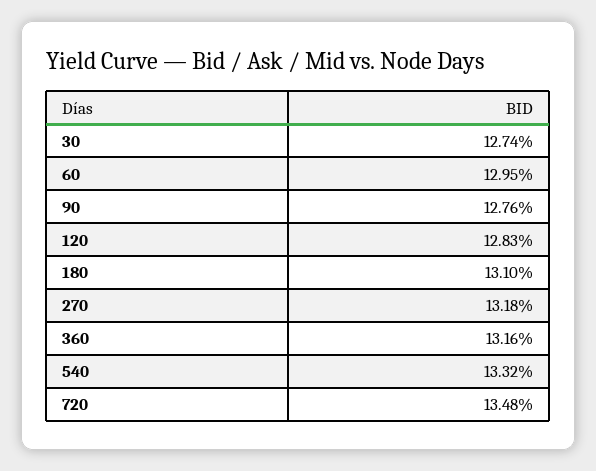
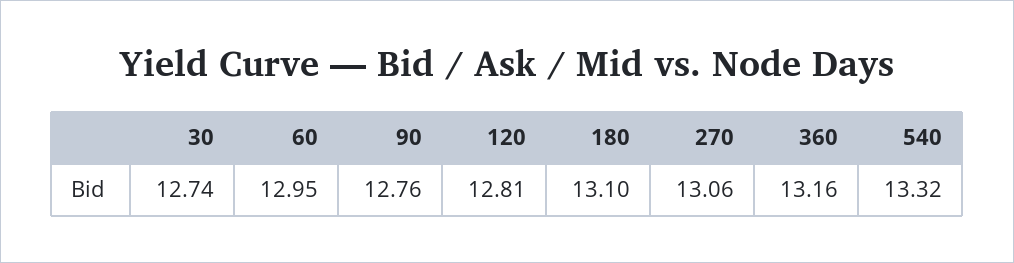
  {
    "30": 12.74,
    "60": 12.95,
    "90": 12.76,
-   "120": 12.83,
+   "120": 12.81,
    "180": 13.1,
-   "270": 13.18,
+   "270": 13.06,
    "360": 13.16,
-   "540": 13.32,
+   "540": 13.32
-   "720": 13.48
  }

